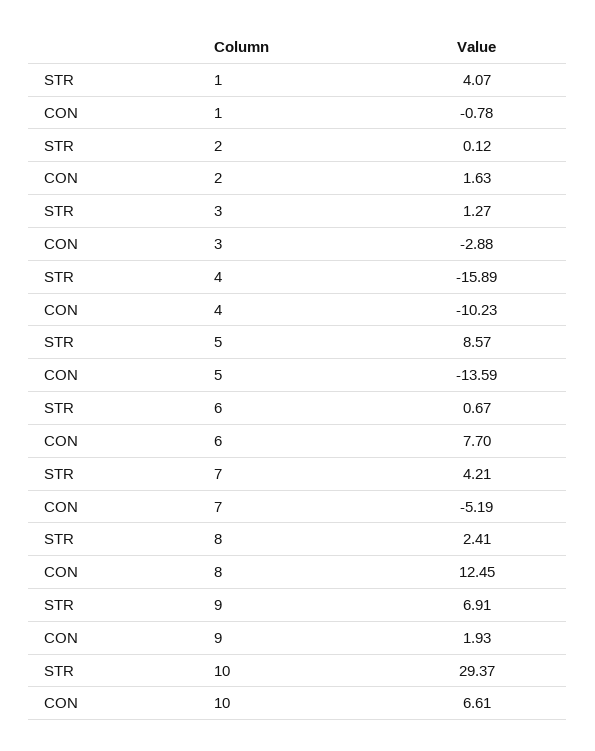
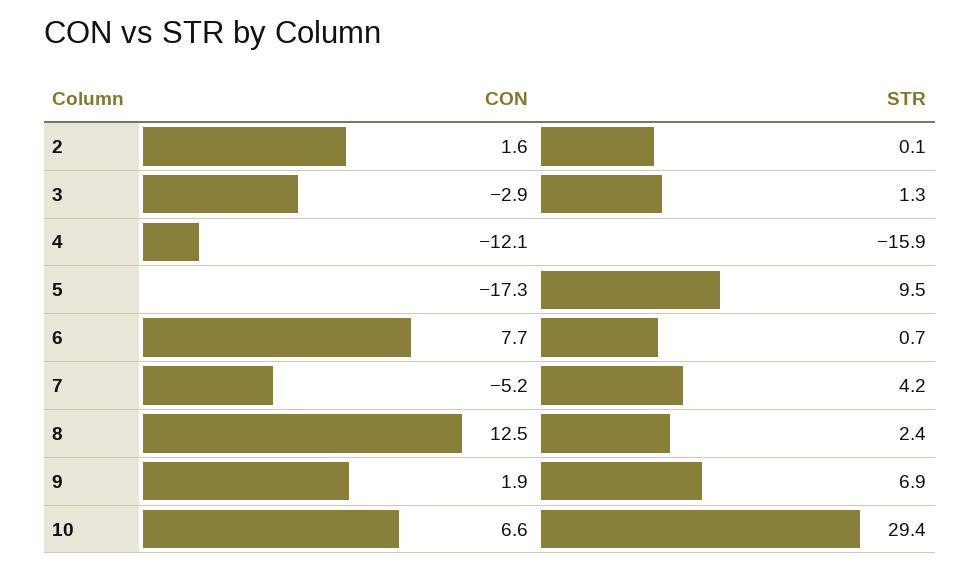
  {
    "STR": {
-     "1": 4.07,
      "2": 0.12,
      "3": 1.27,
      "4": -15.89,
-     "5": 8.57,
+     "5": 9.5,
      "6": 0.67,
      "7": 4.21,
      "8": 2.41,
      "9": 6.91,
      "10": 29.37
    },
    "CON": {
-     "1": -0.78,
      "2": 1.63,
      "3": -2.88,
-     "4": -10.23,
+     "4": -12.1,
-     "5": -13.59,
+     "5": -17.3,
      "6": 7.7,
      "7": -5.19,
      "8": 12.45,
      "9": 1.93,
      "10": 6.61
    }
  }

